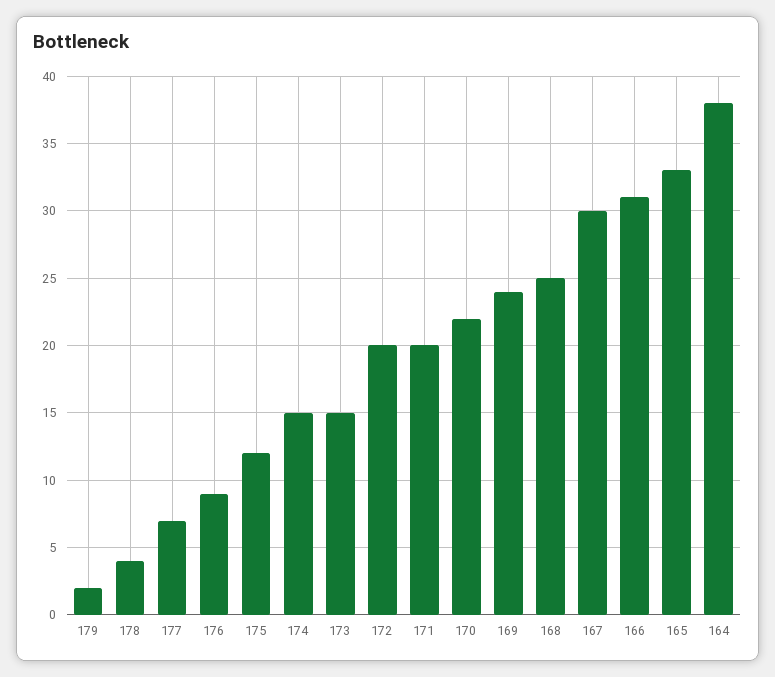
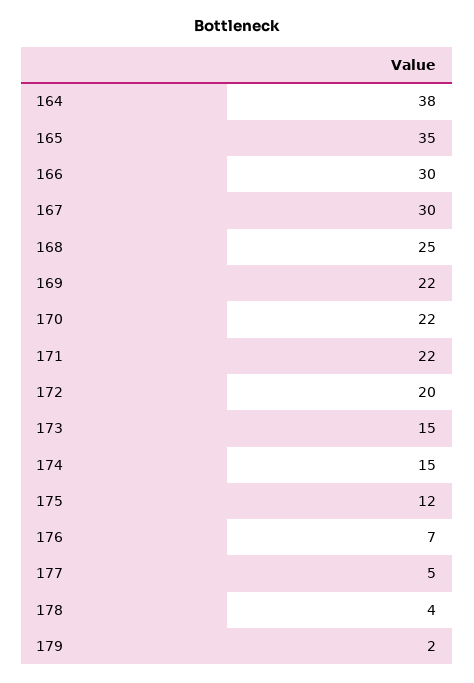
  {
    "179": 2,
    "178": 4,
-   "177": 7,
+   "177": 5,
-   "176": 9,
+   "176": 7,
    "175": 12,
    "174": 15,
    "173": 15,
    "172": 20,
-   "171": 20,
+   "171": 22,
    "170": 22,
-   "169": 24,
+   "169": 22,
    "168": 25,
    "167": 30,
-   "166": 31,
+   "166": 30,
-   "165": 33,
+   "165": 35,
    "164": 38
  }

